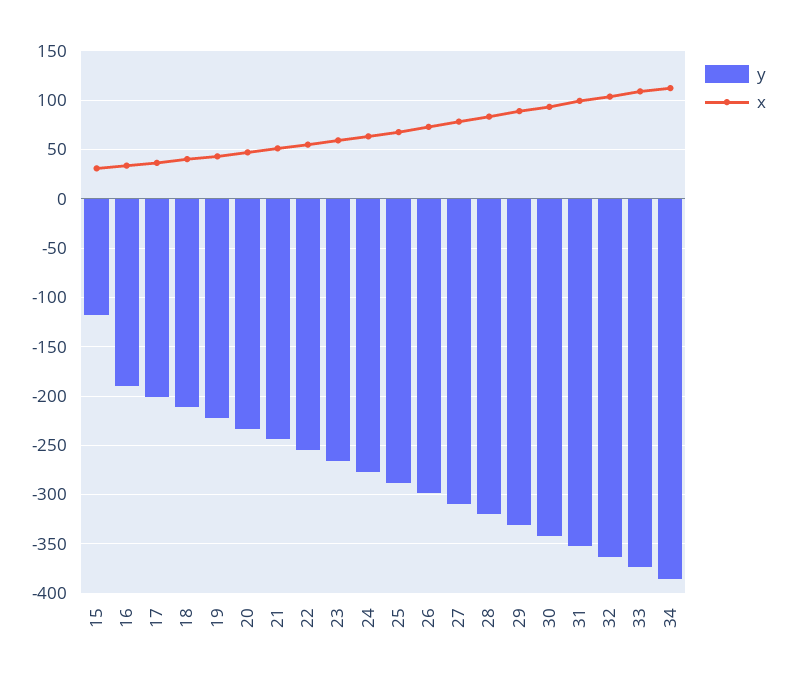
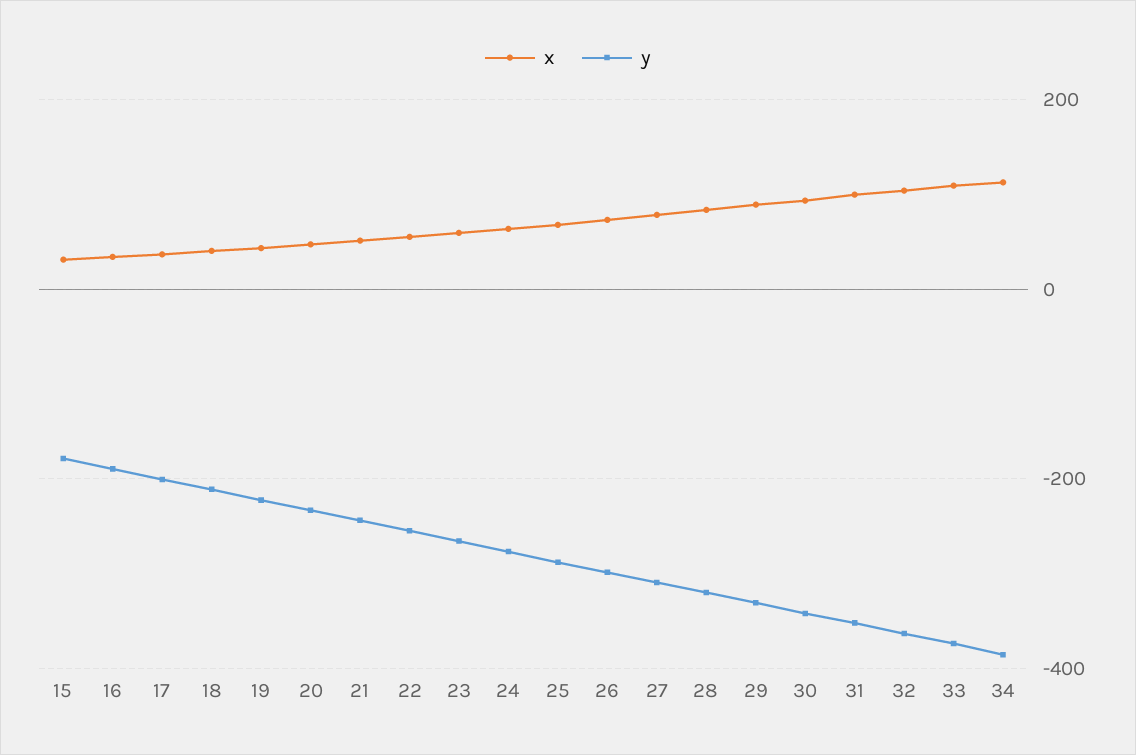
  {
    "y": {
-     "15": -120,
+     "15": -180,
      "16": -190,
      "17": -200,
      "18": -210,
      "19": -220,
      "20": -230,
      "21": -240,
      "22": -250,
      "23": -270,
      "24": -280,
      "25": -290,
      "26": -300,
      "27": -310,
      "28": -320,
      "29": -330,
      "30": -340,
      "31": -350,
      "32": -360,
      "33": -370,
      "34": -390
    },
    "x": {
      "15": 30,
      "16": 30,
      "17": 40,
      "18": 40,
      "19": 40,
      "20": 50,
      "21": 50,
      "22": 60,
      "23": 60,
      "24": 60,
      "25": 70,
      "26": 70,
      "27": 80,
      "28": 80,
      "29": 90,
      "30": 90,
      "31": 100,
      "32": 100,
      "33": 110,
      "34": 110
    }
  }

